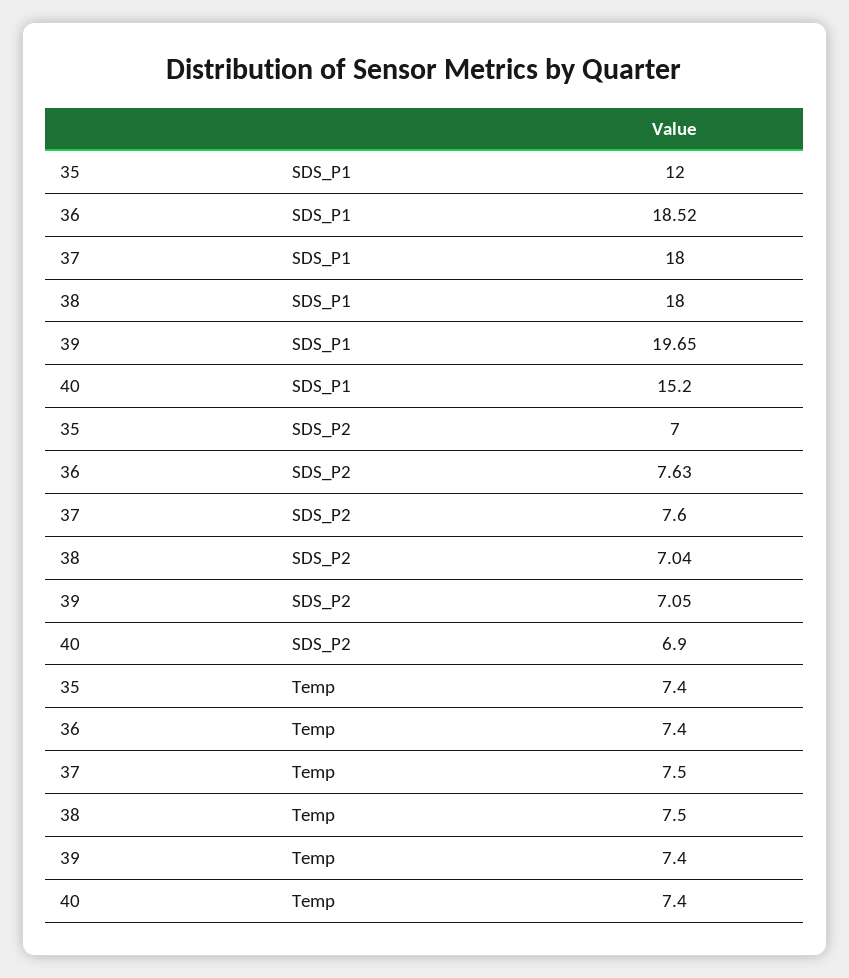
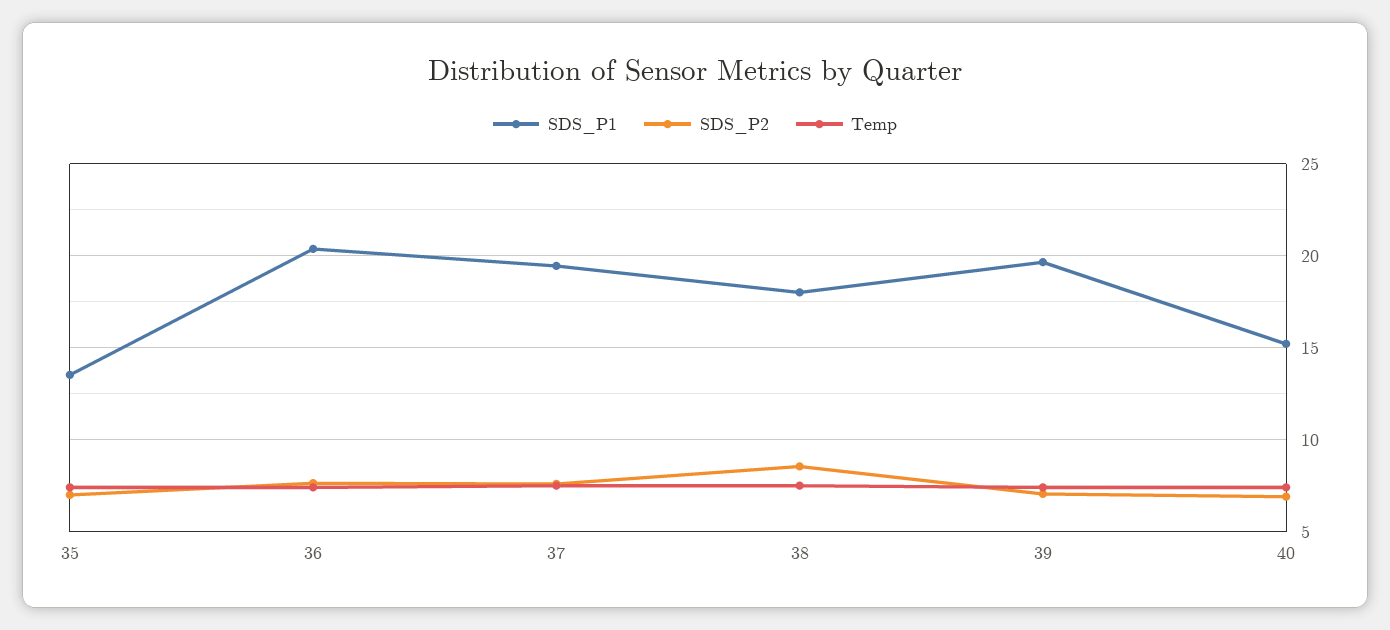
  {
    "SDS_P1": {
-     "35": 12,
+     "35": 13.5,
-     "36": 18.52,
+     "36": 20.5,
-     "37": 18,
+     "37": 19.5,
      "38": 18,
      "39": 19.65,
      "40": 15.2
    },
    "SDS_P2": {
      "35": 7,
      "36": 7.63,
      "37": 7.6,
-     "38": 7.04,
+     "38": 8.5,
      "39": 7.05,
      "40": 6.9
    },
    "Temp": {
      "35": 7.4,
      "36": 7.4,
      "37": 7.5,
      "38": 7.5,
      "39": 7.4,
      "40": 7.4
    }
  }

